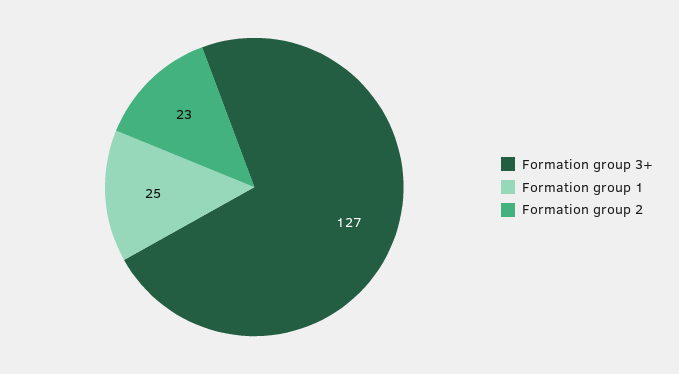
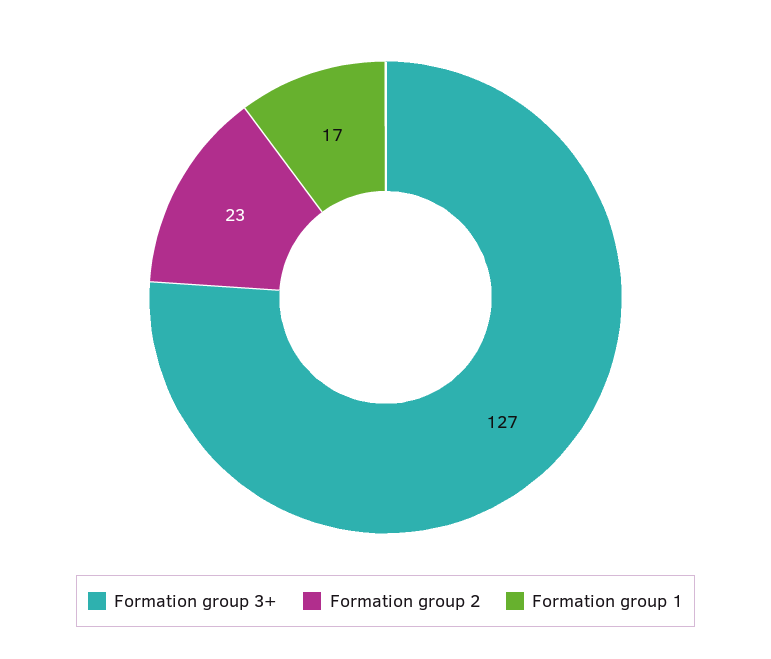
  {
    "Formation group 3+": 127,
-   "Formation group 1": 25,
+   "Formation group 1": 17,
    "Formation group 2": 23
  }

